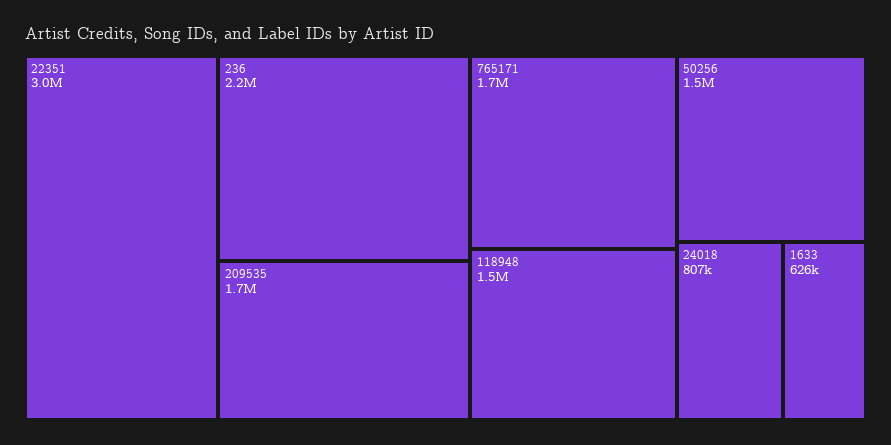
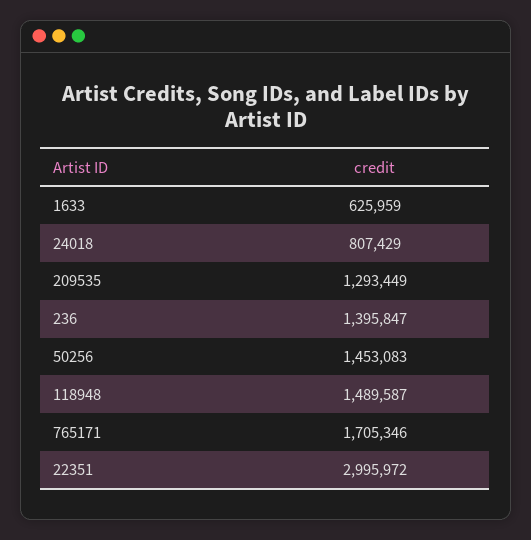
  {
    "22351": 2995972,
-   "236": 2200000,
+   "236": 1395847,
-   "209535": 1700000,
+   "209535": 1293449,
    "765171": 1705346,
    "118948": 1489587,
    "50256": 1453083,
    "24018": 807429,
    "1633": 625959
  }

